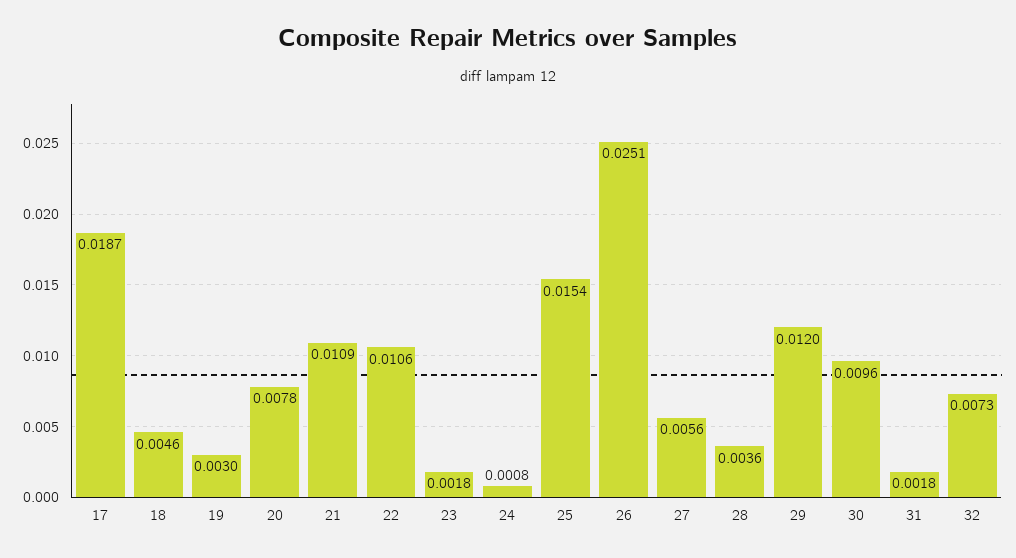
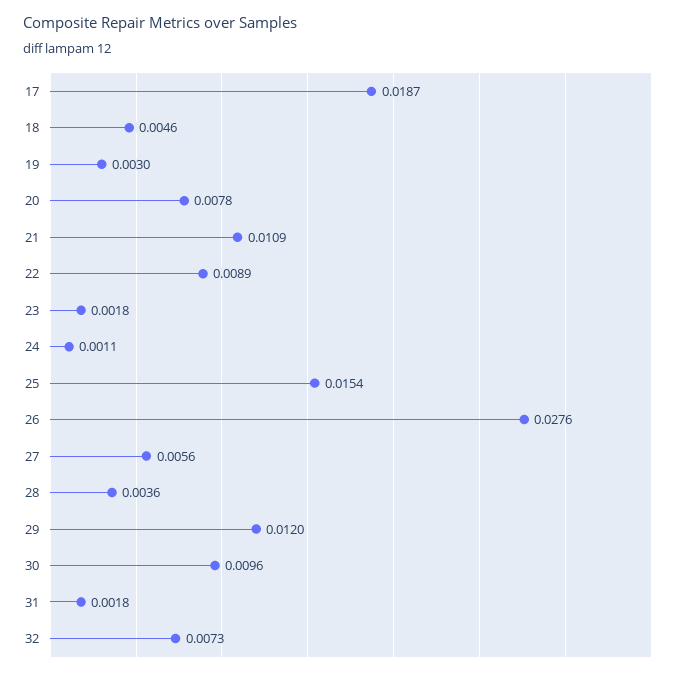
  {
    "17": 0.0187,
    "18": 0.0046,
    "19": 0.003,
    "20": 0.0078,
    "21": 0.0109,
-   "22": 0.0106,
+   "22": 0.0089,
    "23": 0.0018,
-   "24": 0.0008,
+   "24": 0.0011,
    "25": 0.0154,
-   "26": 0.0251,
+   "26": 0.0276,
    "27": 0.0056,
    "28": 0.0036,
    "29": 0.012,
    "30": 0.0096,
    "31": 0.0018,
    "32": 0.0073
  }

